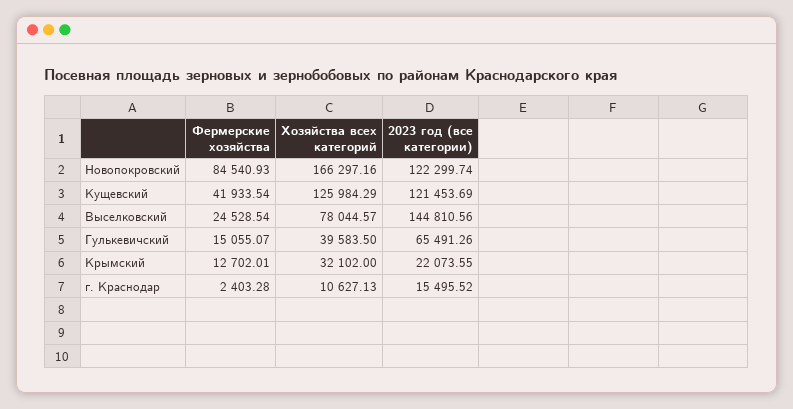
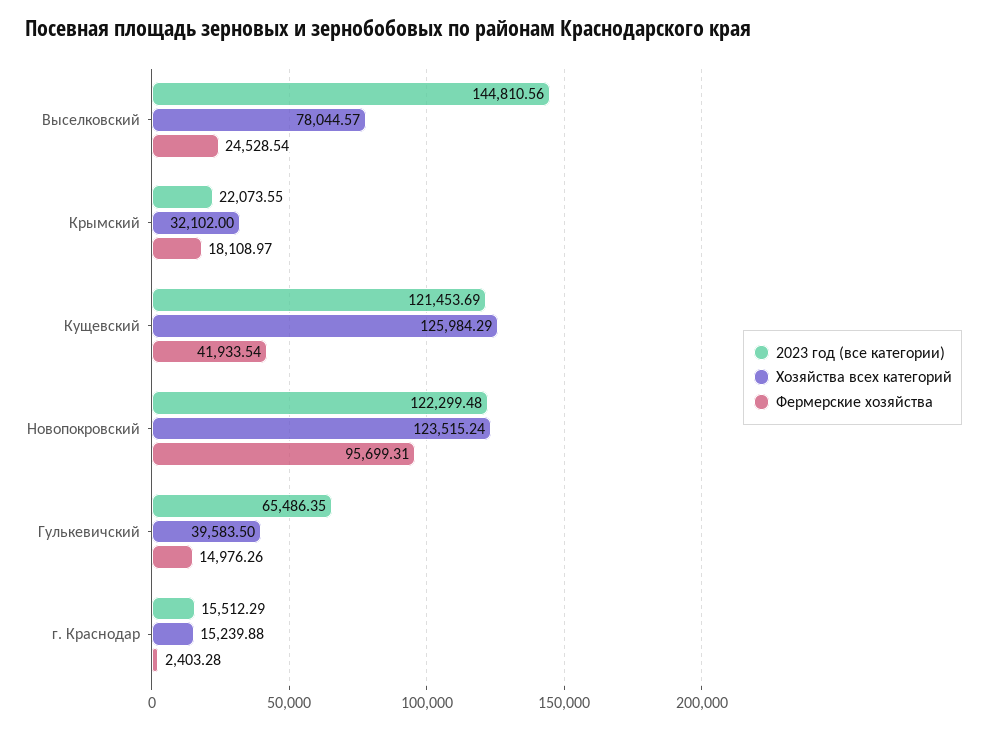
  {
    "Фермерские хозяйства": {
-     "Новопокровский": 84540.93,
+     "Новопокровский": 95699.31,
      "Кущевский": 41933.54,
      "Выселковский": 24528.54,
-     "Гулькевичский": 15055.07,
+     "Гулькевичский": 14976.26,
-     "Крымский": 12702.01,
+     "Крымский": 18108.97,
      "г. Краснодар": 2403.28
    },
    "Хозяйства всех категорий": {
-     "Новопокровский": 166297.16,
+     "Новопокровский": 123515.24,
      "Кущевский": 125984.29,
      "Выселковский": 78044.57,
      "Гулькевичский": 39583.5,
      "Крымский": 32102,
-     "г. Краснодар": 10627.13
+     "г. Краснодар": 15239.88
    },
    "2023 год (все категории)": {
-     "Новопокровский": 122299.74,
+     "Новопокровский": 122299.48,
      "Кущевский": 121453.69,
      "Выселковский": 144810.56,
-     "Гулькевичский": 65491.26,
+     "Гулькевичский": 65486.35,
      "Крымский": 22073.55,
-     "г. Краснодар": 15495.52
+     "г. Краснодар": 15512.29
    }
  }

